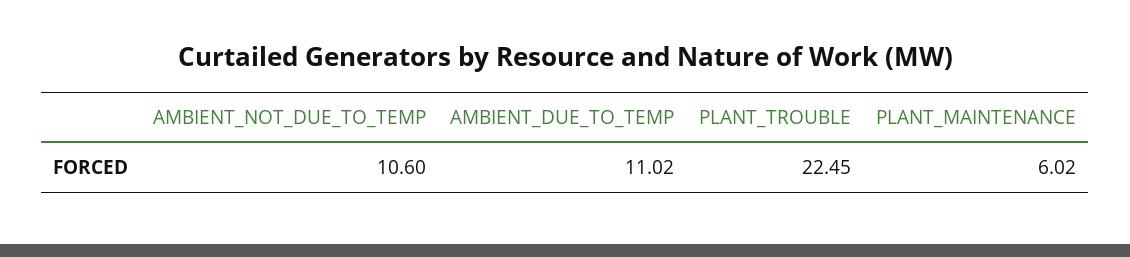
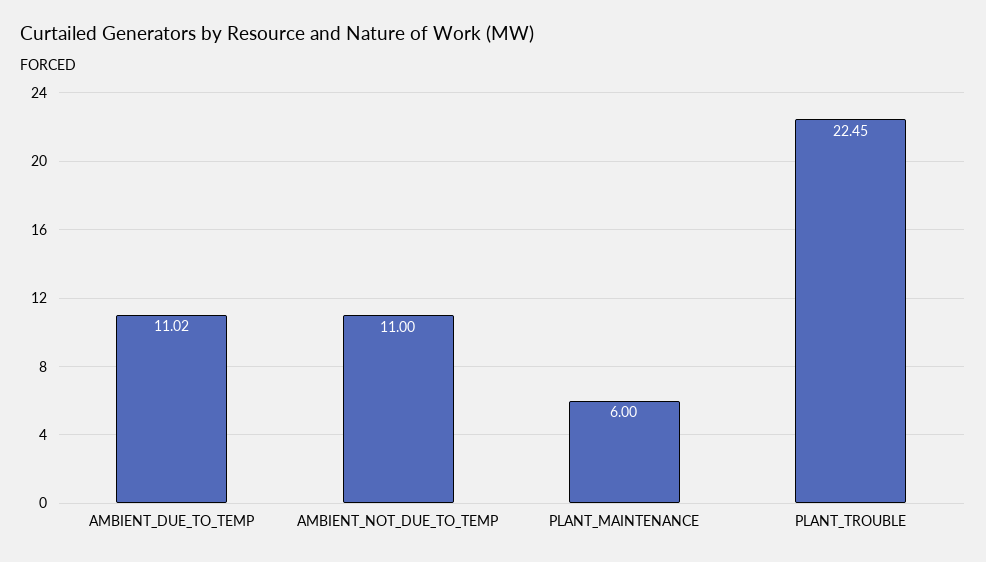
  {
-   "AMBIENT_NOT_DUE_TO_TEMP": 10.6,
+   "AMBIENT_NOT_DUE_TO_TEMP": 11,
    "AMBIENT_DUE_TO_TEMP": 11.02,
    "PLANT_TROUBLE": 22.45,
-   "PLANT_MAINTENANCE": 6.02
+   "PLANT_MAINTENANCE": 6
  }

